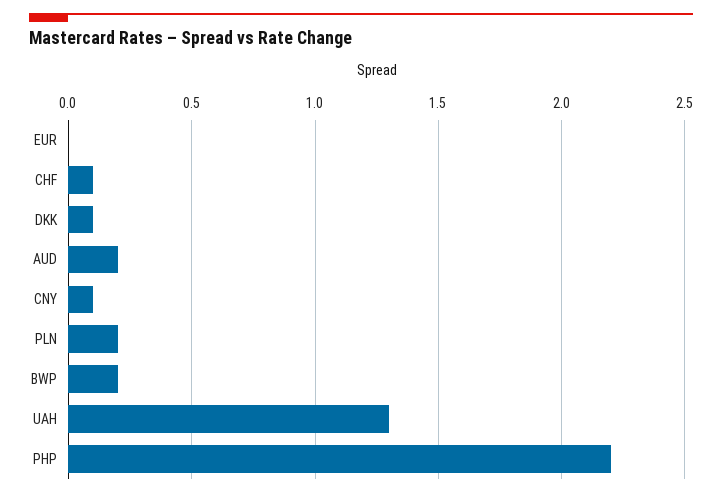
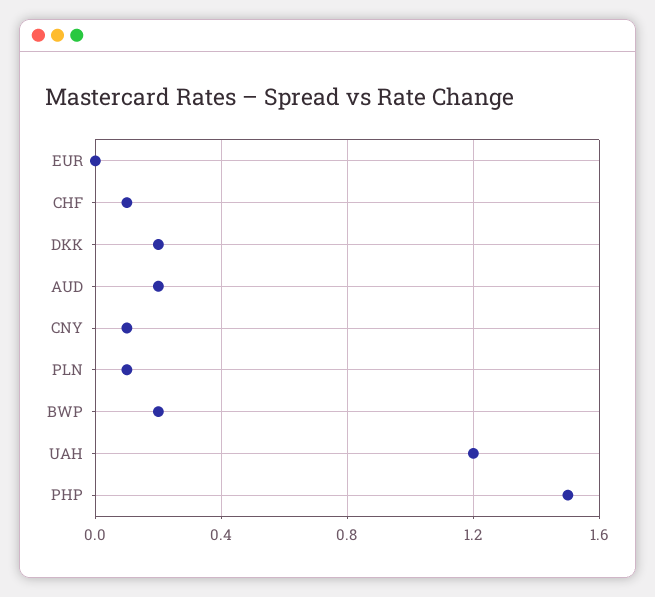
  {
    "EUR": 0,
    "CHF": 0.1,
-   "DKK": 0.1,
+   "DKK": 0.2,
    "AUD": 0.2,
    "CNY": 0.1,
-   "PLN": 0.2,
+   "PLN": 0.1,
    "BWP": 0.2,
-   "UAH": 1.3,
+   "UAH": 1.2,
-   "PHP": 2.2
+   "PHP": 1.5
  }

